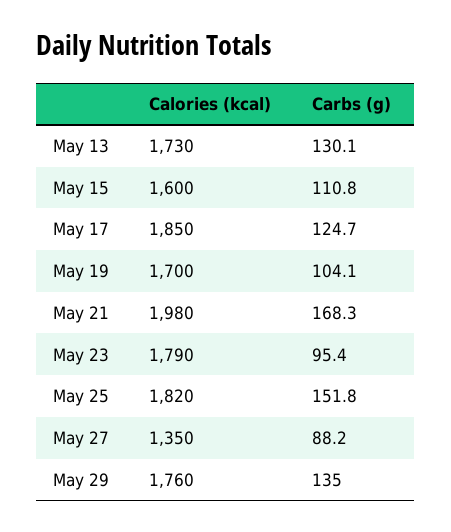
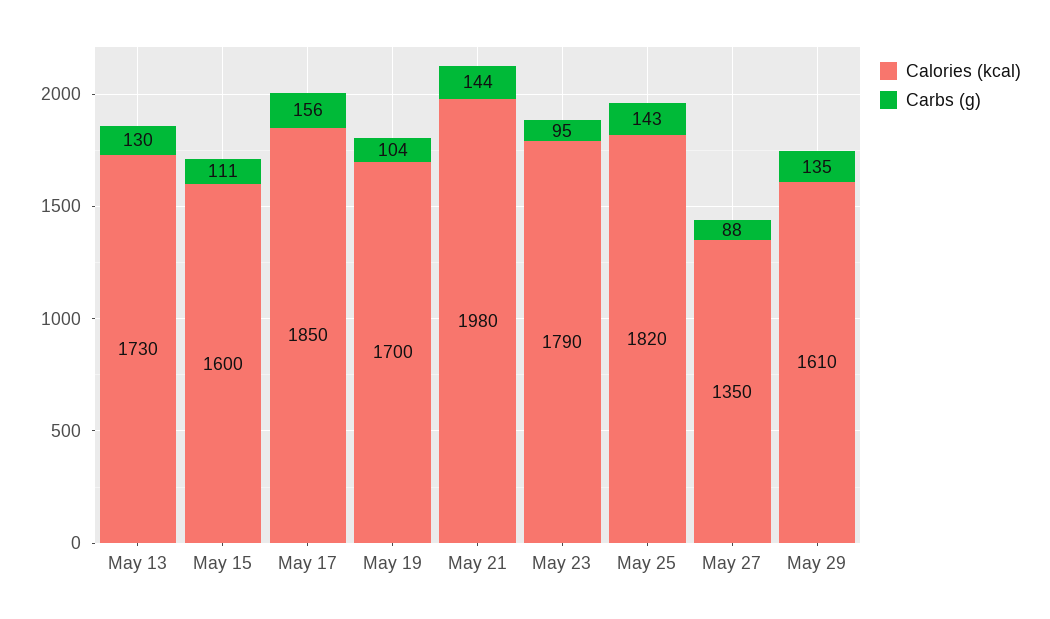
  {
    "Calories (kcal)": {
      "May 13": 1730,
      "May 15": 1600,
      "May 17": 1850,
      "May 19": 1700,
      "May 21": 1980,
      "May 23": 1790,
      "May 25": 1820,
      "May 27": 1350,
-     "May 29": 1760
+     "May 29": 1610
    },
    "Carbs (g)": {
      "May 13": 130.1,
      "May 15": 110.8,
-     "May 17": 124.7,
+     "May 17": 156,
      "May 19": 104.1,
-     "May 21": 168.3,
+     "May 21": 144,
      "May 23": 95.4,
-     "May 25": 151.8,
+     "May 25": 143,
      "May 27": 88.2,
      "May 29": 135
    }
  }

